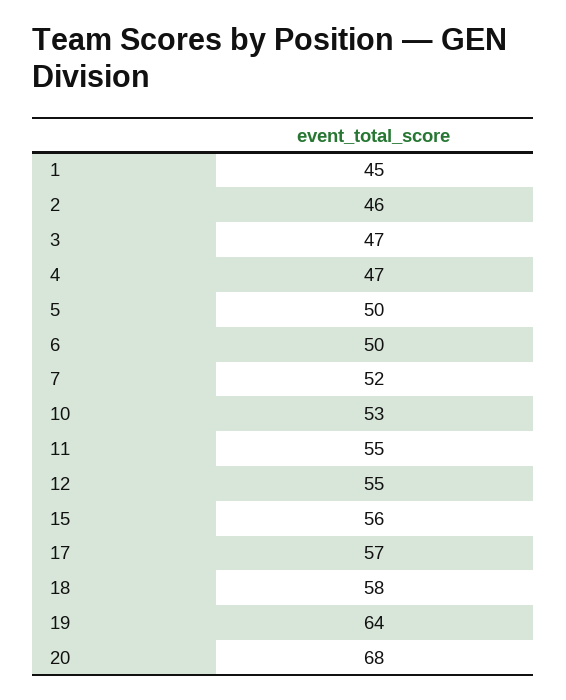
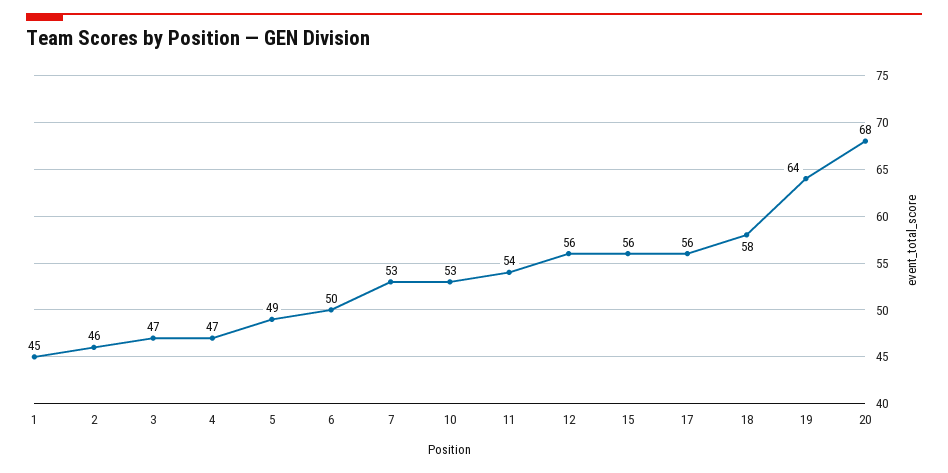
  {
    "1": 45,
    "2": 46,
    "3": 47,
    "4": 47,
-   "5": 50,
+   "5": 49,
    "6": 50,
-   "7": 52,
+   "7": 53,
    "10": 53,
-   "11": 55,
+   "11": 54,
-   "12": 55,
+   "12": 56,
    "15": 56,
-   "17": 57,
+   "17": 56,
    "18": 58,
    "19": 64,
    "20": 68
  }

